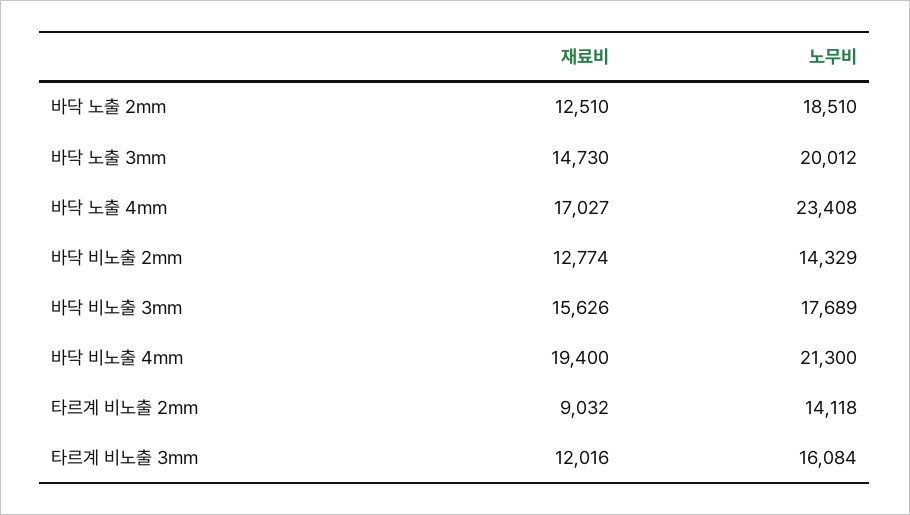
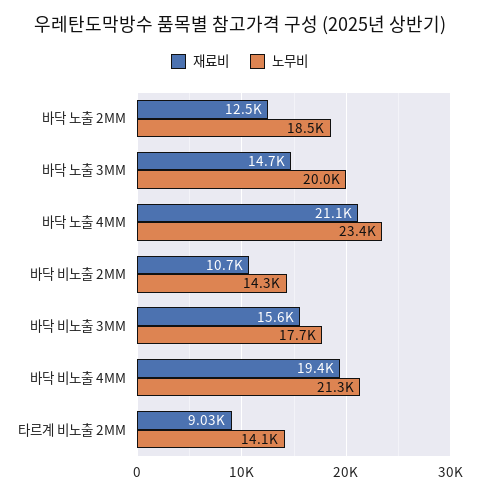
  {
    "재료비": {
      "바닥 노출 2mm": 12510,
      "바닥 노출 3mm": 14730,
-     "바닥 노출 4mm": 17027,
+     "바닥 노출 4mm": 21100,
-     "바닥 비노출 2mm": 12774,
+     "바닥 비노출 2mm": 10700,
      "바닥 비노출 3mm": 15626,
      "바닥 비노출 4mm": 19400,
-     "타르계 비노출 2mm": 9032,
+     "타르계 비노출 2mm": 9032
-     "타르계 비노출 3mm": 12016
    },
    "노무비": {
      "바닥 노출 2mm": 18510,
      "바닥 노출 3mm": 20012,
      "바닥 노출 4mm": 23408,
      "바닥 비노출 2mm": 14329,
      "바닥 비노출 3mm": 17689,
      "바닥 비노출 4mm": 21300,
-     "타르계 비노출 2mm": 14118,
+     "타르계 비노출 2mm": 14118
-     "타르계 비노출 3mm": 16084
    }
  }

